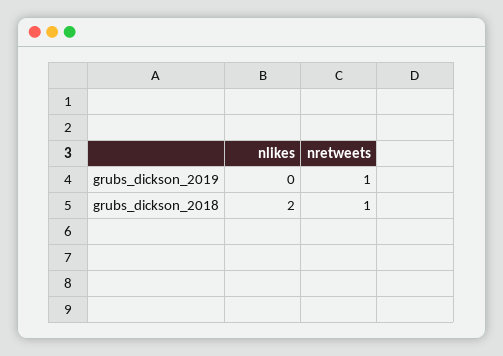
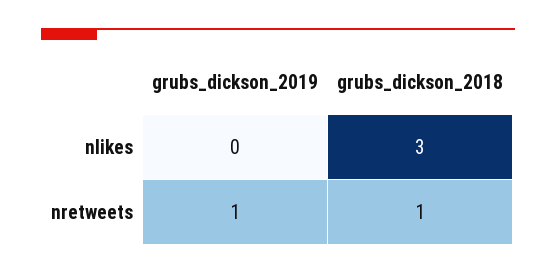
  {
    "nlikes": {
      "grubs_dickson_2019": 0,
-     "grubs_dickson_2018": 2
+     "grubs_dickson_2018": 3
    },
    "nretweets": {
      "grubs_dickson_2019": 1,
      "grubs_dickson_2018": 1
    }
  }

